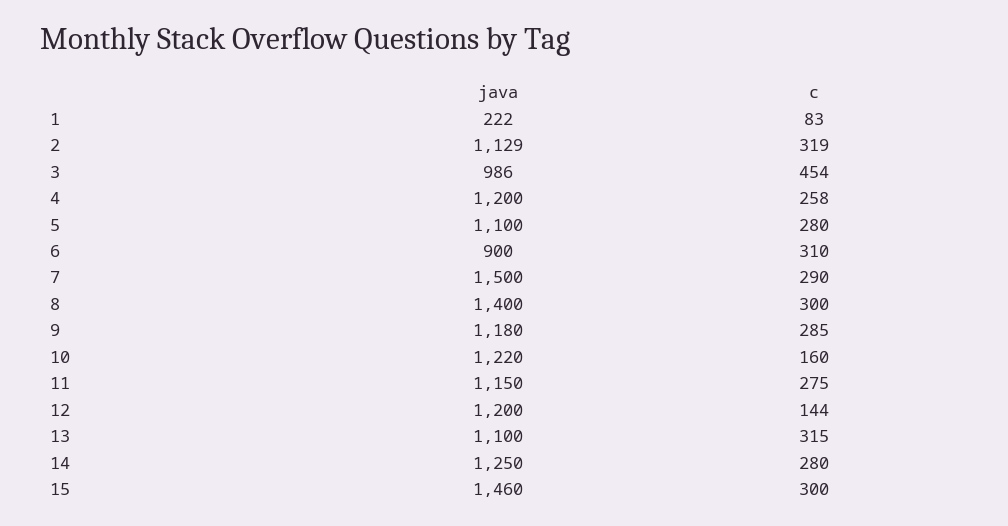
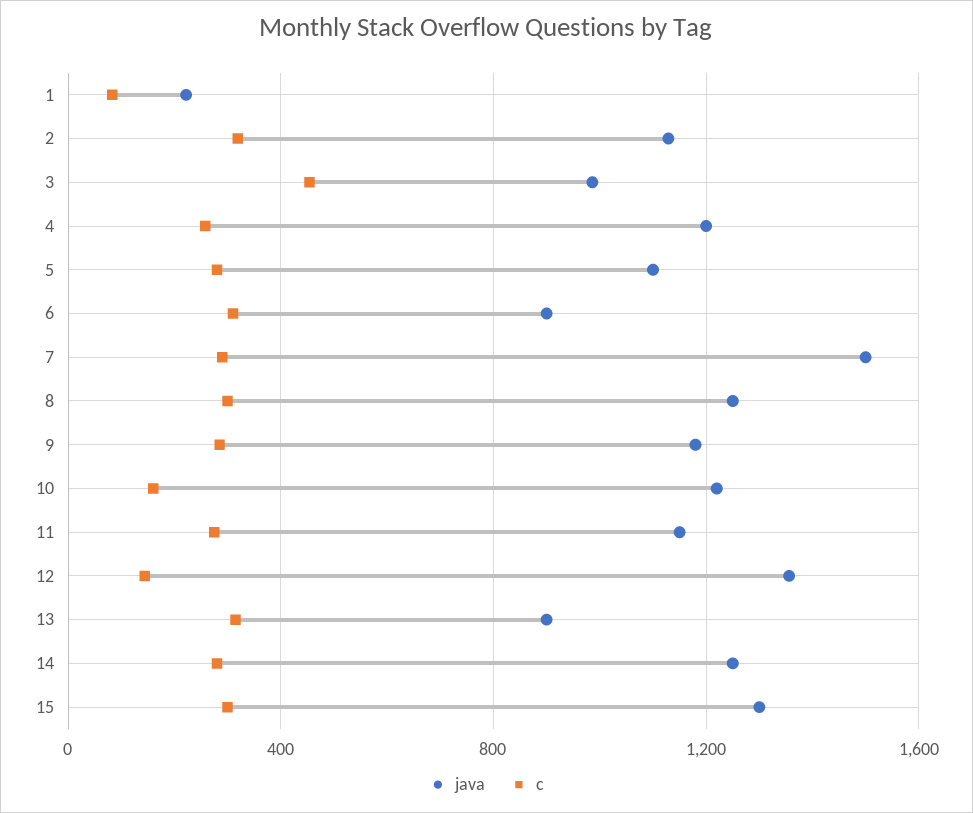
  {
    "java": {
      "1": 222,
      "2": 1129,
      "3": 986,
      "4": 1200,
      "5": 1100,
      "6": 900,
      "7": 1500,
-     "8": 1400,
+     "8": 1250,
      "9": 1180,
      "10": 1220,
      "11": 1150,
-     "12": 1200,
+     "12": 1350,
-     "13": 1100,
+     "13": 900,
      "14": 1250,
-     "15": 1460
+     "15": 1300
    },
    "c": {
      "1": 83,
      "2": 319,
      "3": 454,
      "4": 258,
      "5": 280,
      "6": 310,
      "7": 290,
      "8": 300,
      "9": 285,
      "10": 160,
      "11": 275,
      "12": 144,
      "13": 315,
      "14": 280,
      "15": 300
    }
  }

